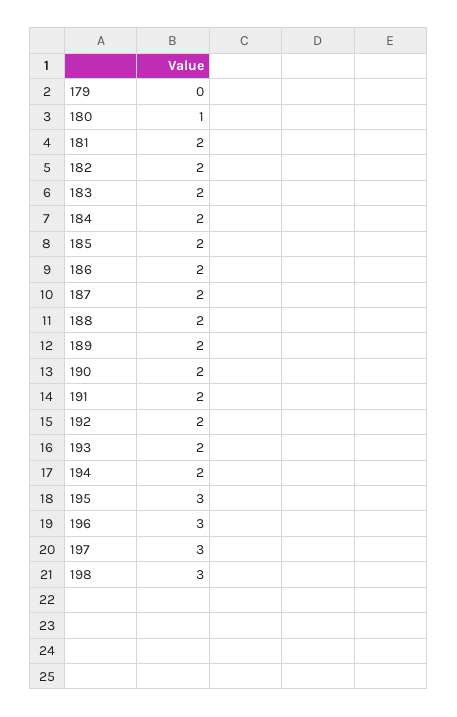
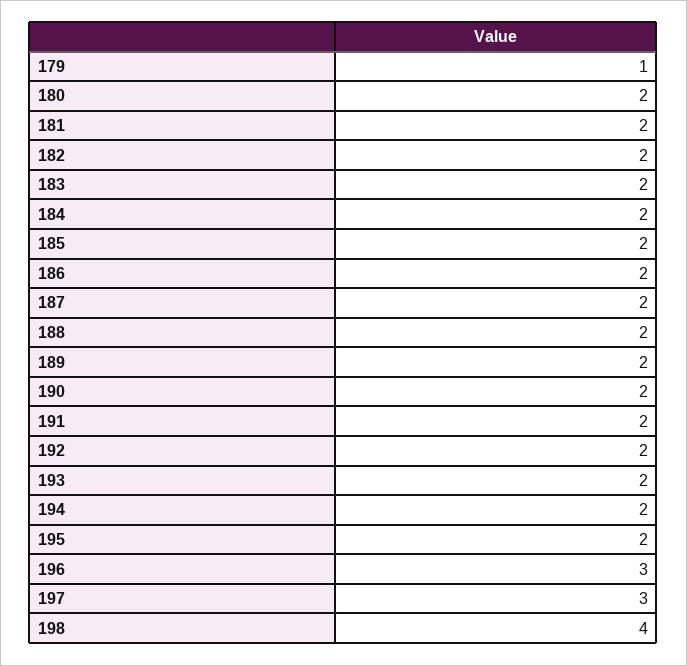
  {
-   "179": 0,
+   "179": 1,
-   "180": 1,
+   "180": 2,
    "181": 2,
    "182": 2,
    "183": 2,
    "184": 2,
    "185": 2,
    "186": 2,
    "187": 2,
    "188": 2,
    "189": 2,
    "190": 2,
    "191": 2,
    "192": 2,
    "193": 2,
    "194": 2,
-   "195": 3,
+   "195": 2,
    "196": 3,
    "197": 3,
-   "198": 3
+   "198": 4
  }

